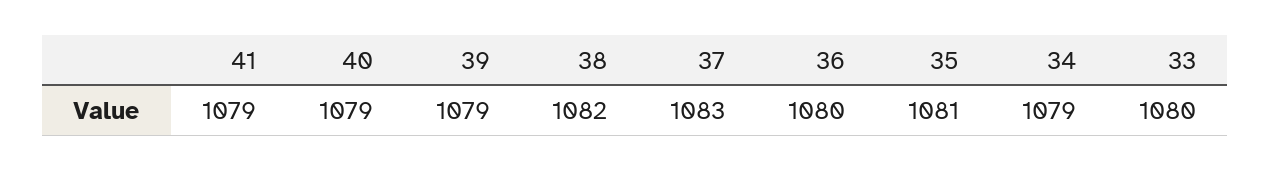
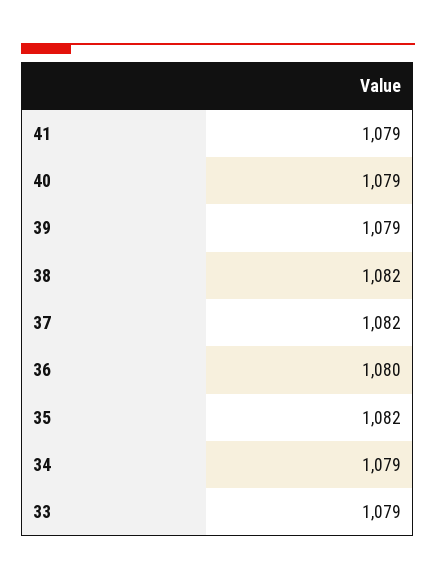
  {
    "41": 1079,
    "40": 1079,
    "39": 1079,
    "38": 1082,
-   "37": 1083,
+   "37": 1082,
    "36": 1080,
-   "35": 1081,
+   "35": 1082,
    "34": 1079,
-   "33": 1080
+   "33": 1079
  }

